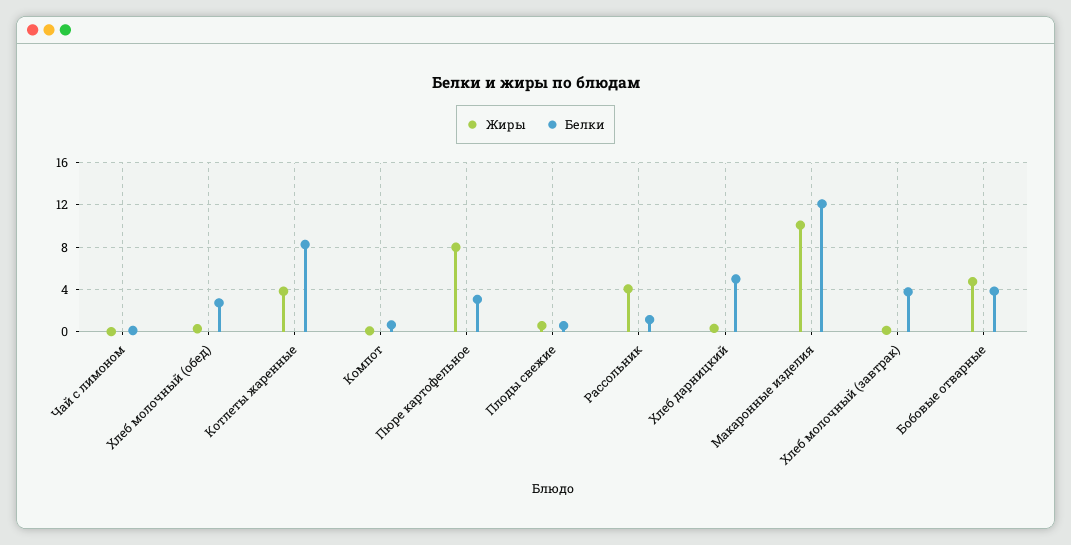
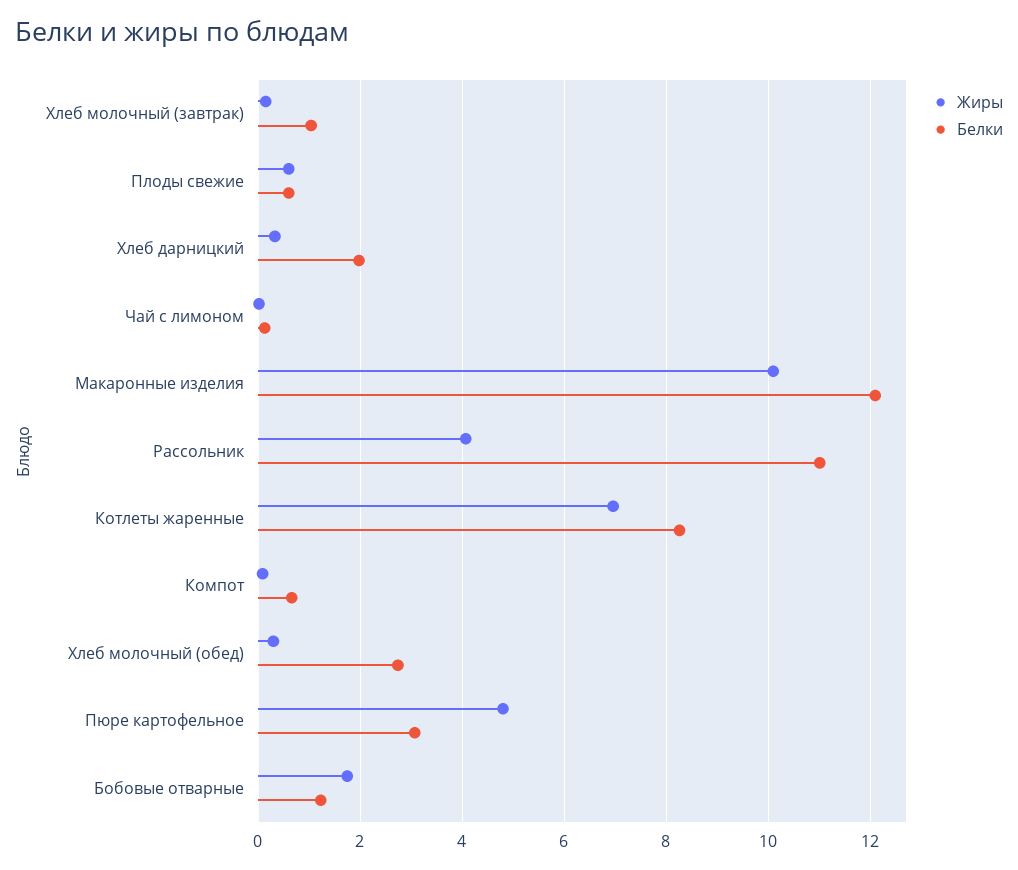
  {
    "Жиры": {
      "Чай с лимоном": 0,
      "Хлеб молочный (обед)": 0.4,
-     "Котлеты жаренные": 4,
+     "Котлеты жаренные": 7,
      "Компот": 0,
-     "Пюре картофельное": 8,
+     "Пюре картофельное": 4.8,
      "Плоды свежие": 0.6,
      "Рассольник": 4,
      "Хлеб дарницкий": 0.4,
      "Макаронные изделия": 10.2,
      "Хлеб молочный (завтрак)": 0.2,
-     "Бобовые отварные": 5
+     "Бобовые отварные": 1.8
    },
    "Белки": {
      "Чай с лимоном": 0.2,
      "Хлеб молочный (обед)": 2.8,
      "Котлеты жаренные": 8.2,
      "Компот": 0.6,
      "Пюре картофельное": 3,
      "Плоды свежие": 0.6,
-     "Рассольник": 1,
+     "Рассольник": 11,
-     "Хлеб дарницкий": 5,
+     "Хлеб дарницкий": 2,
      "Макаронные изделия": 12.2,
-     "Хлеб молочный (завтрак)": 4,
+     "Хлеб молочный (завтрак)": 1,
-     "Бобовые отварные": 4
+     "Бобовые отварные": 1.2
    }
  }

